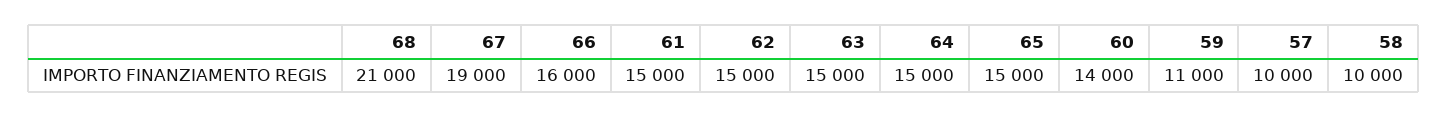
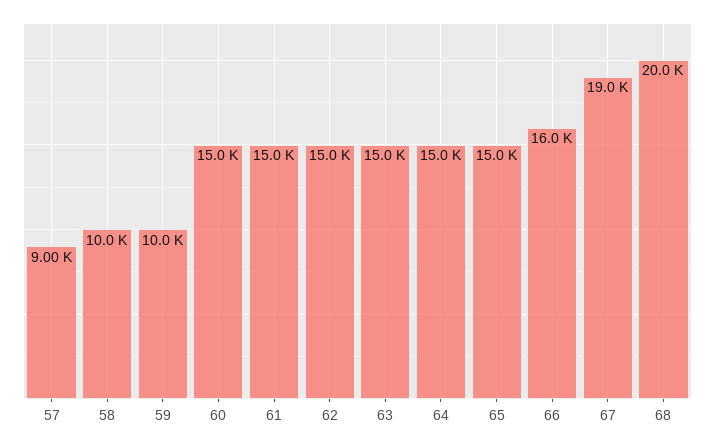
  {
-   "68": 21000,
+   "68": 20000,
    "67": 19000,
    "66": 16000,
    "61": 15000,
    "62": 15000,
    "63": 15000,
    "64": 15000,
    "65": 15000,
-   "60": 14000,
+   "60": 15000,
-   "59": 11000,
+   "59": 10000,
-   "57": 10000,
+   "57": 9000,
    "58": 10000
  }

